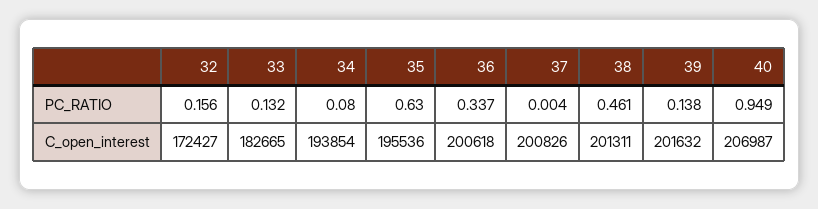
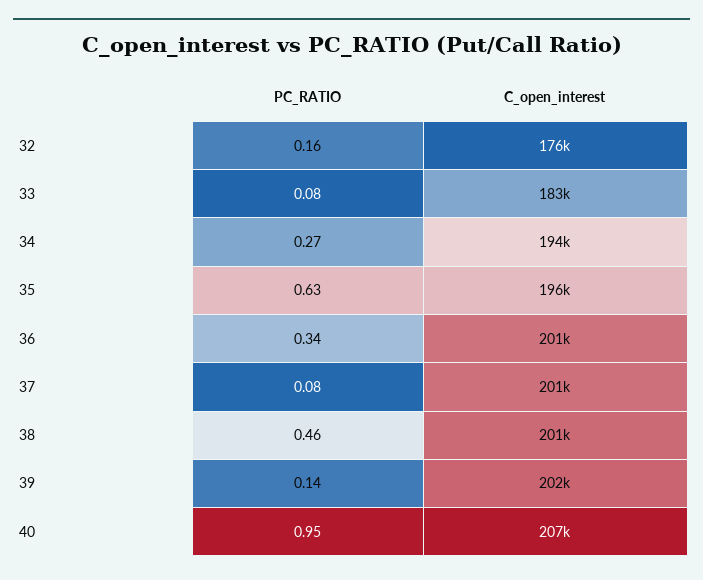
  {
    "32": {
      "PC_RATIO": 0.156,
-     "C_open_interest": 172427
+     "C_open_interest": 176000
    },
    "33": {
-     "PC_RATIO": 0.132,
+     "PC_RATIO": 0.08,
      "C_open_interest": 182665
    },
    "34": {
-     "PC_RATIO": 0.08,
+     "PC_RATIO": 0.27,
      "C_open_interest": 193854
    },
    "35": {
      "PC_RATIO": 0.63,
      "C_open_interest": 195536
    },
    "36": {
      "PC_RATIO": 0.337,
      "C_open_interest": 200618
    },
    "37": {
-     "PC_RATIO": 0.004,
+     "PC_RATIO": 0.08,
      "C_open_interest": 200826
    },
    "38": {
      "PC_RATIO": 0.461,
      "C_open_interest": 201311
    },
    "39": {
      "PC_RATIO": 0.138,
      "C_open_interest": 201632
    },
    "40": {
      "PC_RATIO": 0.949,
      "C_open_interest": 206987
    }
  }

